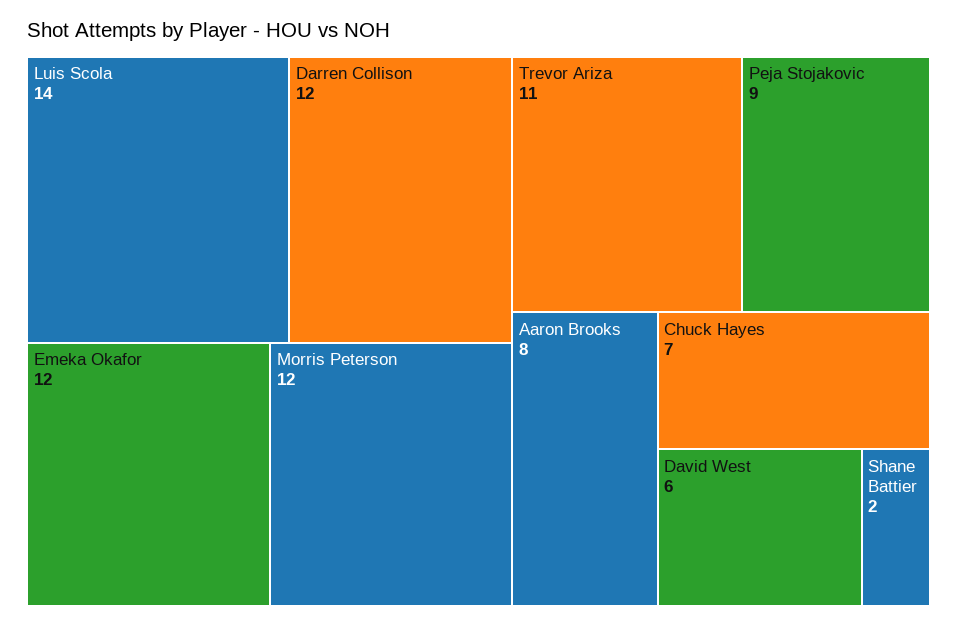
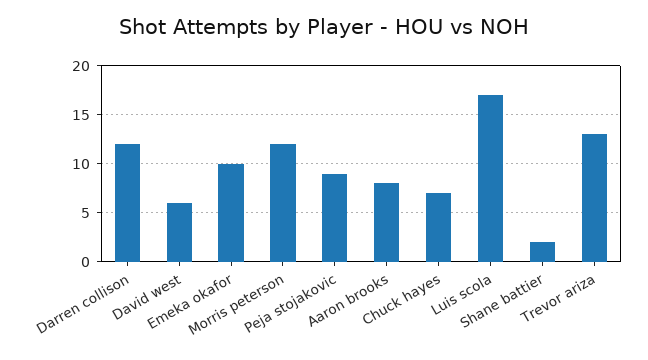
  {
-   "Luis Scola": 14,
+   "Luis Scola": 17,
    "Darren Collison": 12,
-   "Emeka Okafor": 12,
+   "Emeka Okafor": 10,
    "Morris Peterson": 12,
-   "Trevor Ariza": 11,
+   "Trevor Ariza": 13,
    "Peja Stojakovic": 9,
    "Aaron Brooks": 8,
    "Chuck Hayes": 7,
    "David West": 6,
    "Shane Battier": 2
  }

